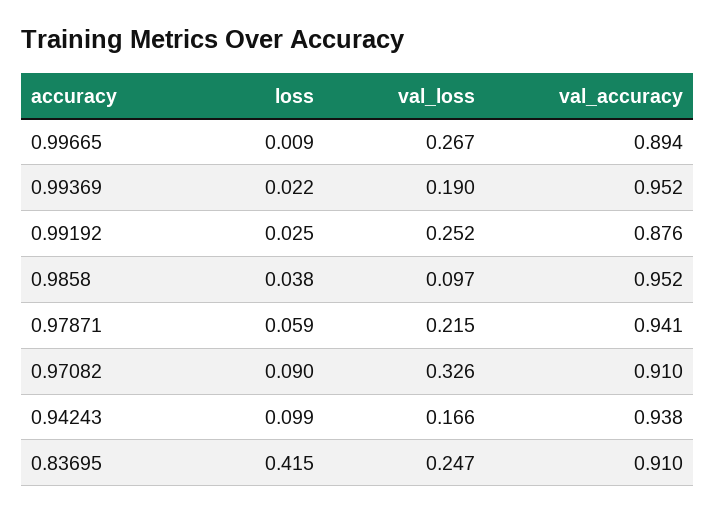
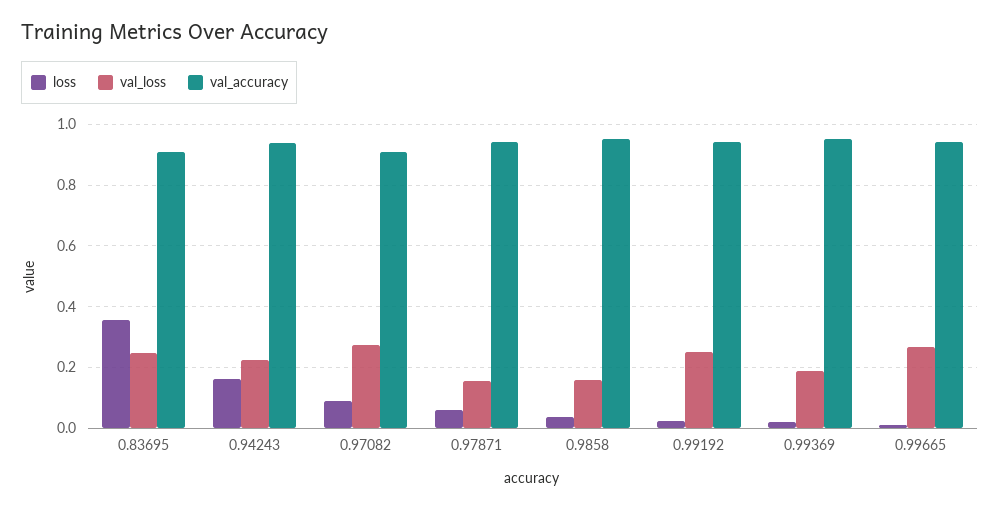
  {
    "loss": {
      "0.99665": 0.009,
      "0.99369": 0.022,
      "0.99192": 0.025,
      "0.9858": 0.038,
      "0.97871": 0.059,
      "0.97082": 0.09,
-     "0.94243": 0.099,
+     "0.94243": 0.16,
-     "0.83695": 0.415
+     "0.83695": 0.36
    },
    "val_loss": {
      "0.99665": 0.267,
      "0.99369": 0.19,
      "0.99192": 0.252,
-     "0.9858": 0.097,
+     "0.9858": 0.16,
-     "0.97871": 0.215,
+     "0.97871": 0.16,
-     "0.97082": 0.326,
+     "0.97082": 0.28,
-     "0.94243": 0.166,
+     "0.94243": 0.22,
      "0.83695": 0.247
    },
    "val_accuracy": {
-     "0.99665": 0.894,
+     "0.99665": 0.94,
      "0.99369": 0.952,
-     "0.99192": 0.876,
+     "0.99192": 0.94,
      "0.9858": 0.952,
      "0.97871": 0.941,
      "0.97082": 0.91,
      "0.94243": 0.938,
      "0.83695": 0.91
    }
  }

